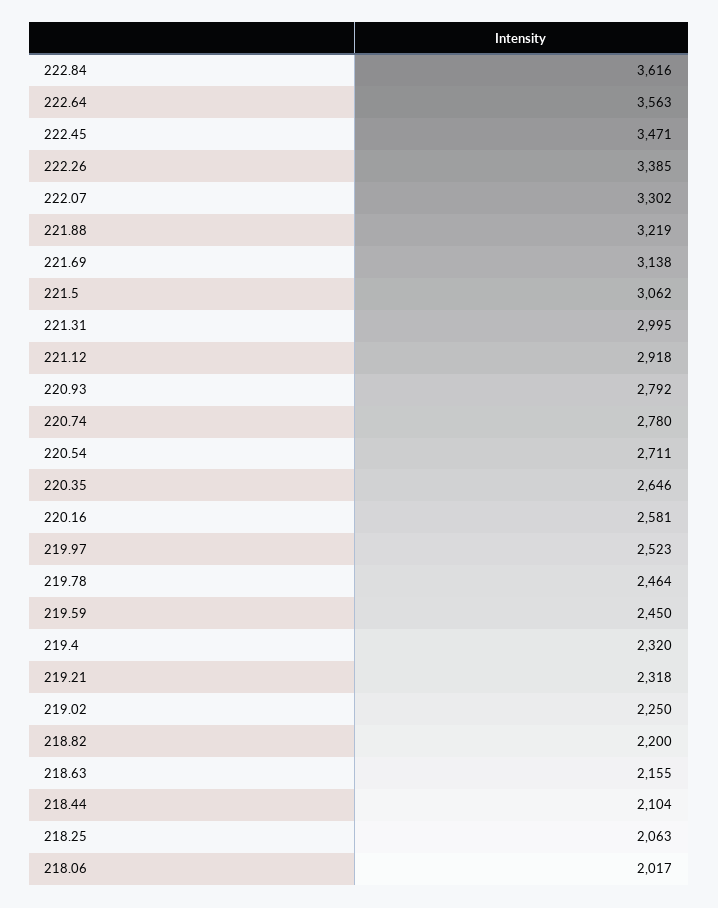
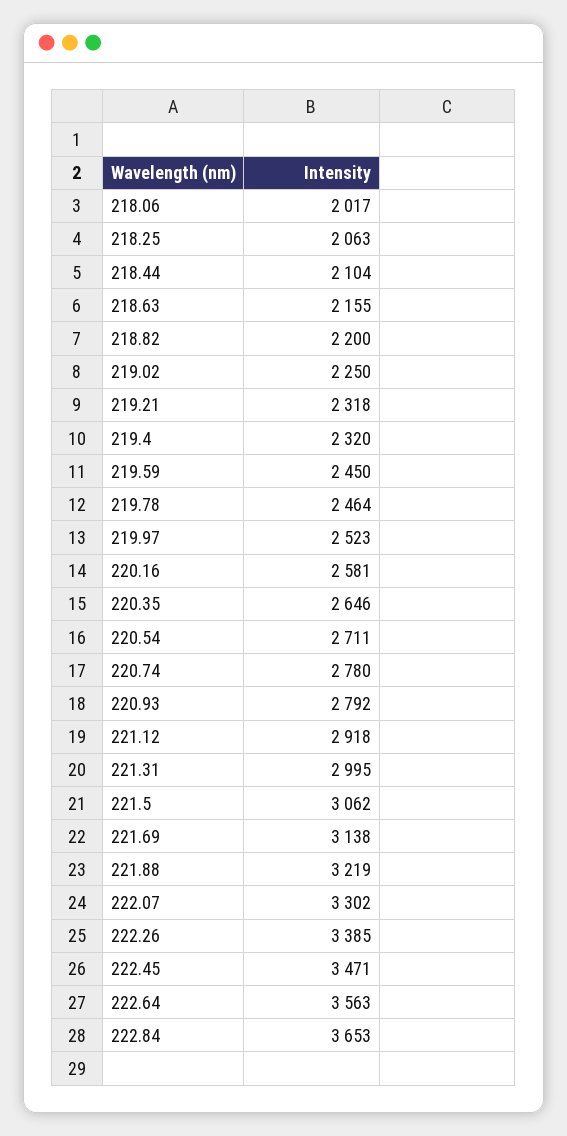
  {
-   "222.84": 3616,
+   "222.84": 3653,
    "222.64": 3563,
    "222.45": 3471,
    "222.26": 3385,
    "222.07": 3302,
    "221.88": 3219,
    "221.69": 3138,
    "221.5": 3062,
    "221.31": 2995,
    "221.12": 2918,
    "220.93": 2792,
    "220.74": 2780,
    "220.54": 2711,
    "220.35": 2646,
    "220.16": 2581,
    "219.97": 2523,
    "219.78": 2464,
    "219.59": 2450,
    "219.4": 2320,
    "219.21": 2318,
    "219.02": 2250,
    "218.82": 2200,
    "218.63": 2155,
    "218.44": 2104,
    "218.25": 2063,
    "218.06": 2017
  }

